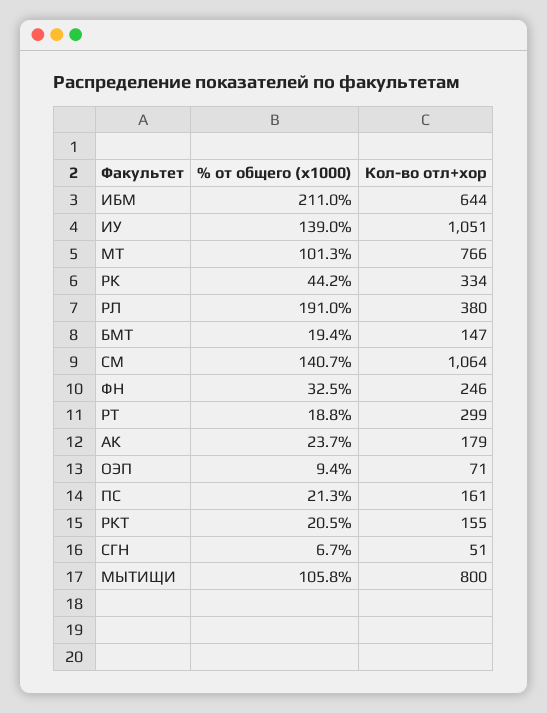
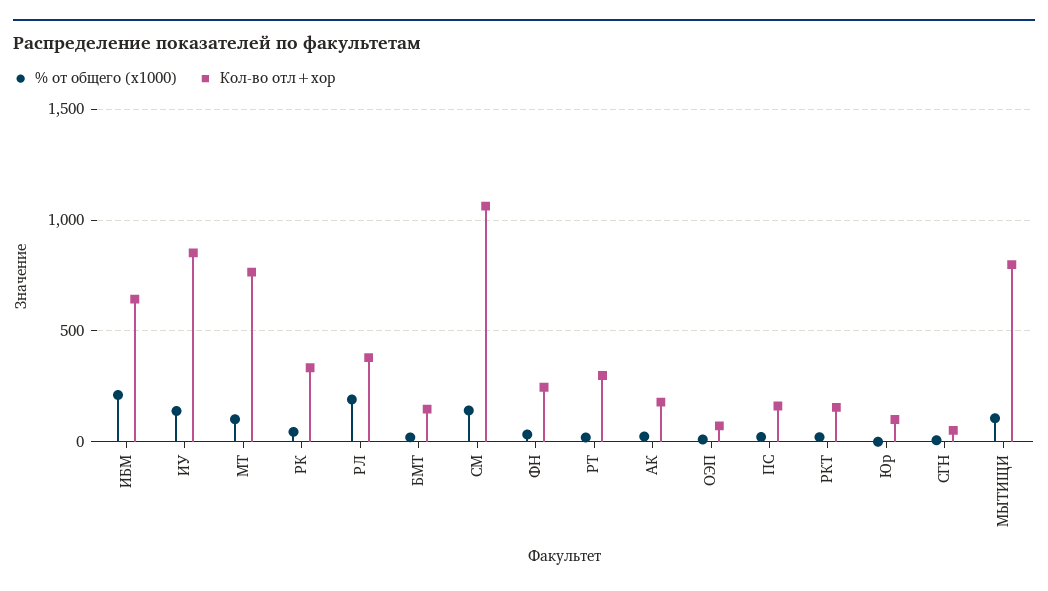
  {
    "% от общего (x1000)": {
      "ИБМ": 211,
      "ИУ": 139,
      "МТ": 101.3,
      "РК": 44.2,
      "РЛ": 191,
      "БМТ": 19.4,
      "СМ": 140.7,
      "ФН": 32.5,
      "РТ": 18.8,
      "АК": 23.7,
      "ОЭП": 9.4,
      "ПС": 21.3,
      "РКТ": 20.5,
      "СГН": 6.7,
-     "МЫТИЩИ": 105.8
+     "МЫТИЩИ": 105.8,
+     "Юр": 0
    },
    "Кол-во отл+хор": {
      "ИБМ": 644,
-     "ИУ": 1051,
+     "ИУ": 850,
      "МТ": 766,
      "РК": 334,
      "РЛ": 380,
      "БМТ": 147,
      "СМ": 1064,
      "ФН": 246,
      "РТ": 299,
      "АК": 179,
      "ОЭП": 71,
      "ПС": 161,
      "РКТ": 155,
      "СГН": 51,
-     "МЫТИЩИ": 800
+     "МЫТИЩИ": 800,
+     "Юр": 100
    }
  }

